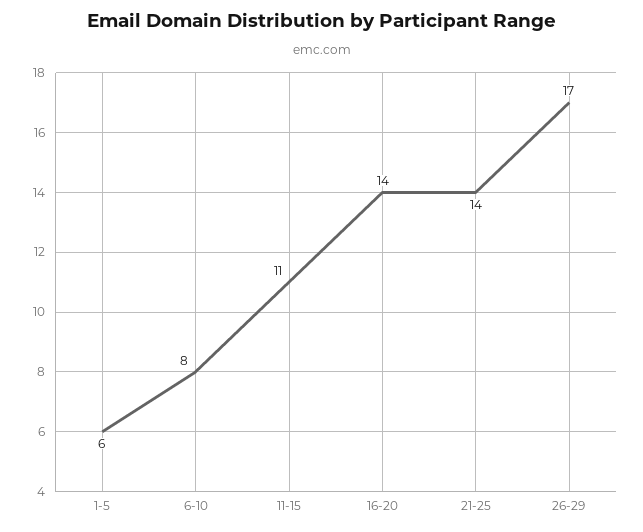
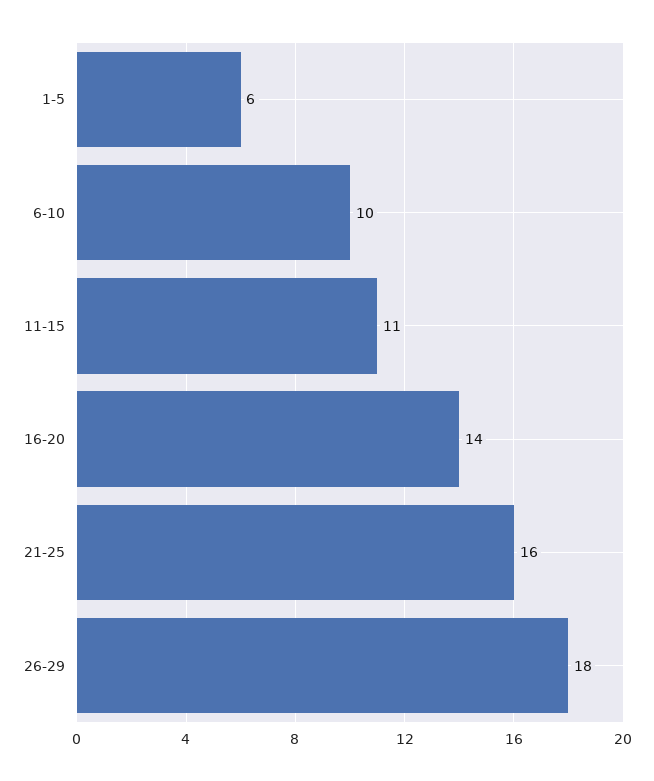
  {
    "1-5": 6,
-   "6-10": 8,
+   "6-10": 10,
    "11-15": 11,
    "16-20": 14,
-   "21-25": 14,
+   "21-25": 16,
-   "26-29": 17
+   "26-29": 18
  }

